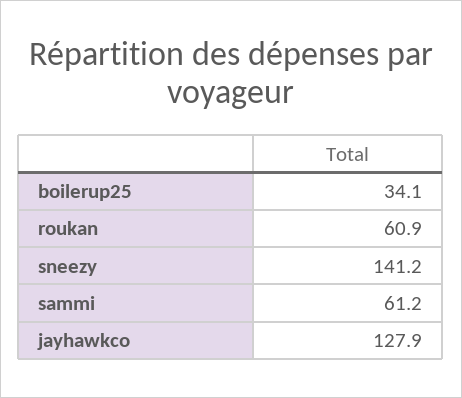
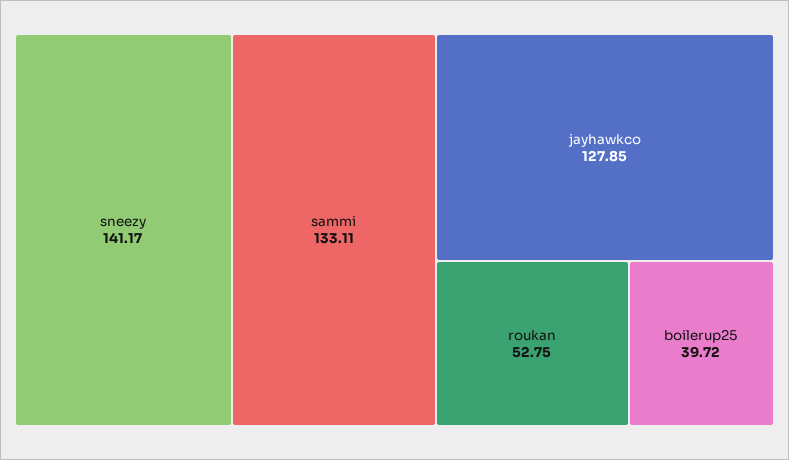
  {
-   "boilerup25": 34.1,
+   "boilerup25": 39.72,
-   "roukan": 60.9,
+   "roukan": 52.75,
    "sneezy": 141.17,
-   "sammi": 61.2,
+   "sammi": 133.11,
    "jayhawkco": 127.85
  }

